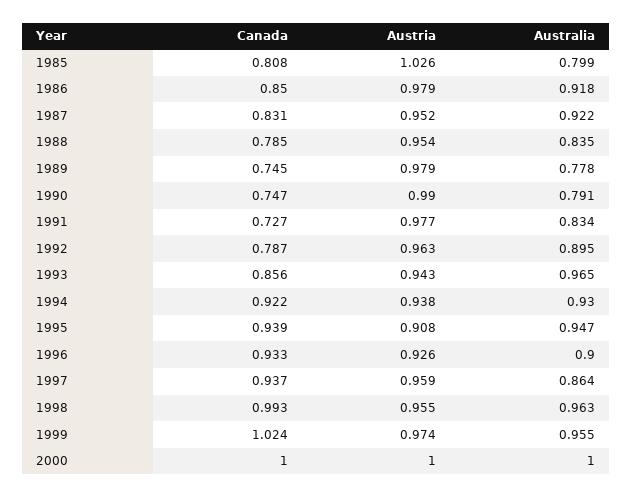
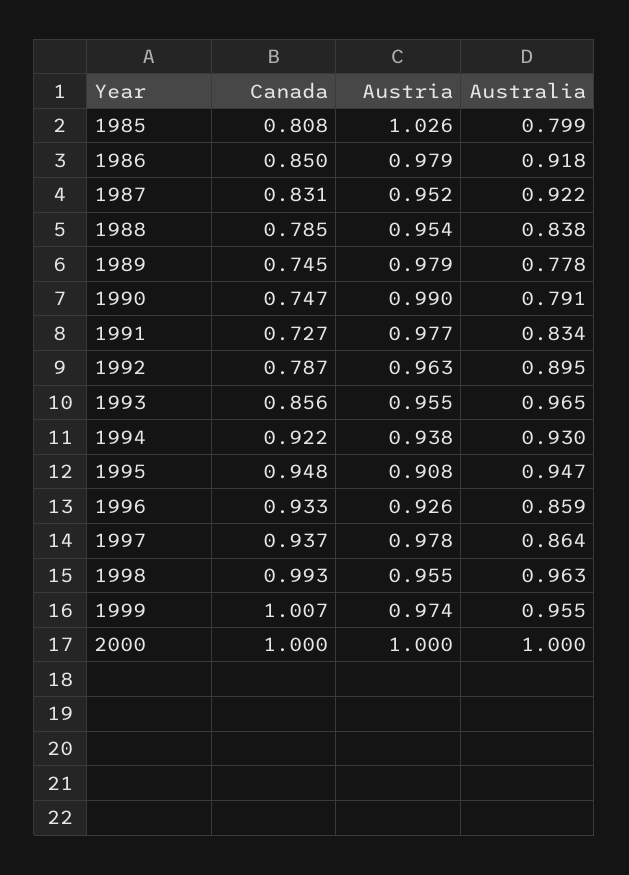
  {
    "Canada": {
      "1985": 0.808,
      "1986": 0.85,
      "1987": 0.831,
      "1988": 0.785,
      "1989": 0.745,
      "1990": 0.747,
      "1991": 0.727,
      "1992": 0.787,
      "1993": 0.856,
      "1994": 0.922,
-     "1995": 0.939,
+     "1995": 0.948,
      "1996": 0.933,
      "1997": 0.937,
      "1998": 0.993,
-     "1999": 1.024,
+     "1999": 1.007,
      "2000": 1
    },
    "Austria": {
      "1985": 1.026,
      "1986": 0.979,
      "1987": 0.952,
      "1988": 0.954,
      "1989": 0.979,
      "1990": 0.99,
      "1991": 0.977,
      "1992": 0.963,
-     "1993": 0.943,
+     "1993": 0.955,
      "1994": 0.938,
      "1995": 0.908,
      "1996": 0.926,
-     "1997": 0.959,
+     "1997": 0.978,
      "1998": 0.955,
      "1999": 0.974,
      "2000": 1
    },
    "Australia": {
      "1985": 0.799,
      "1986": 0.918,
      "1987": 0.922,
-     "1988": 0.835,
+     "1988": 0.838,
      "1989": 0.778,
      "1990": 0.791,
      "1991": 0.834,
      "1992": 0.895,
      "1993": 0.965,
      "1994": 0.93,
      "1995": 0.947,
-     "1996": 0.9,
+     "1996": 0.859,
      "1997": 0.864,
      "1998": 0.963,
      "1999": 0.955,
      "2000": 1
    }
  }

